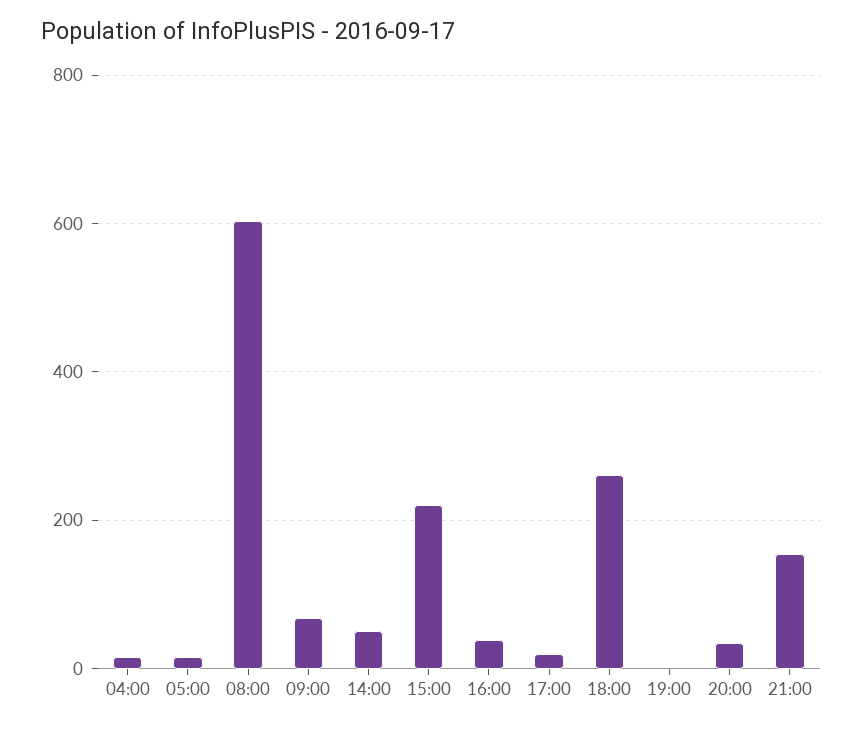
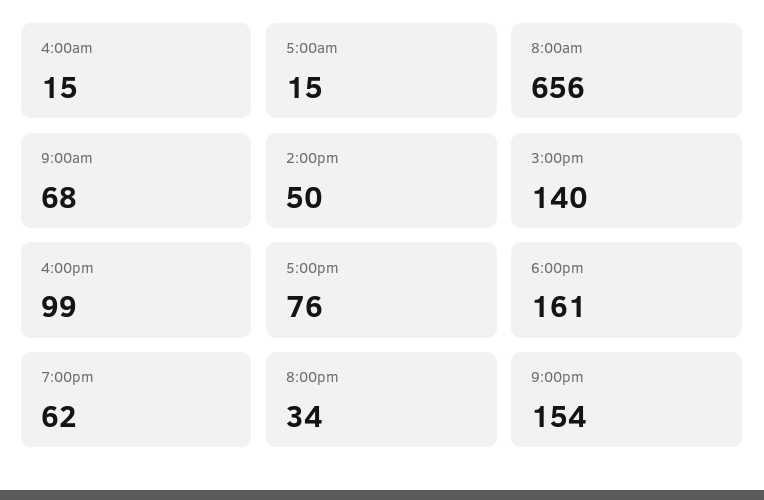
  {
    "04:00": 15,
    "05:00": 15,
-   "08:00": 600,
+   "08:00": 656,
    "09:00": 68,
    "14:00": 50,
-   "15:00": 220,
+   "15:00": 140,
-   "16:00": 40,
+   "16:00": 99,
-   "17:00": 20,
+   "17:00": 76,
-   "18:00": 260,
+   "18:00": 161,
-   "19:00": 0,
+   "19:00": 62,
    "20:00": 34,
    "21:00": 154
  }

